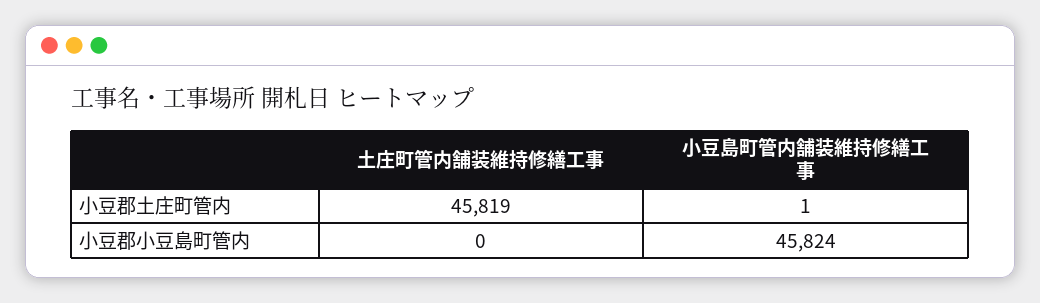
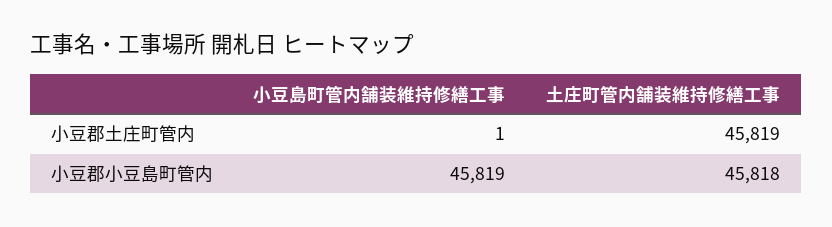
  {
    "土庄町管内舗装維持修繕工事": {
      "小豆郡土庄町管内": 45819,
-     "小豆郡小豆島町管内": 0
+     "小豆郡小豆島町管内": 45818
    },
    "小豆島町管内舗装維持修繕工事": {
      "小豆郡土庄町管内": 1,
-     "小豆郡小豆島町管内": 45824
+     "小豆郡小豆島町管内": 45819
    }
  }

